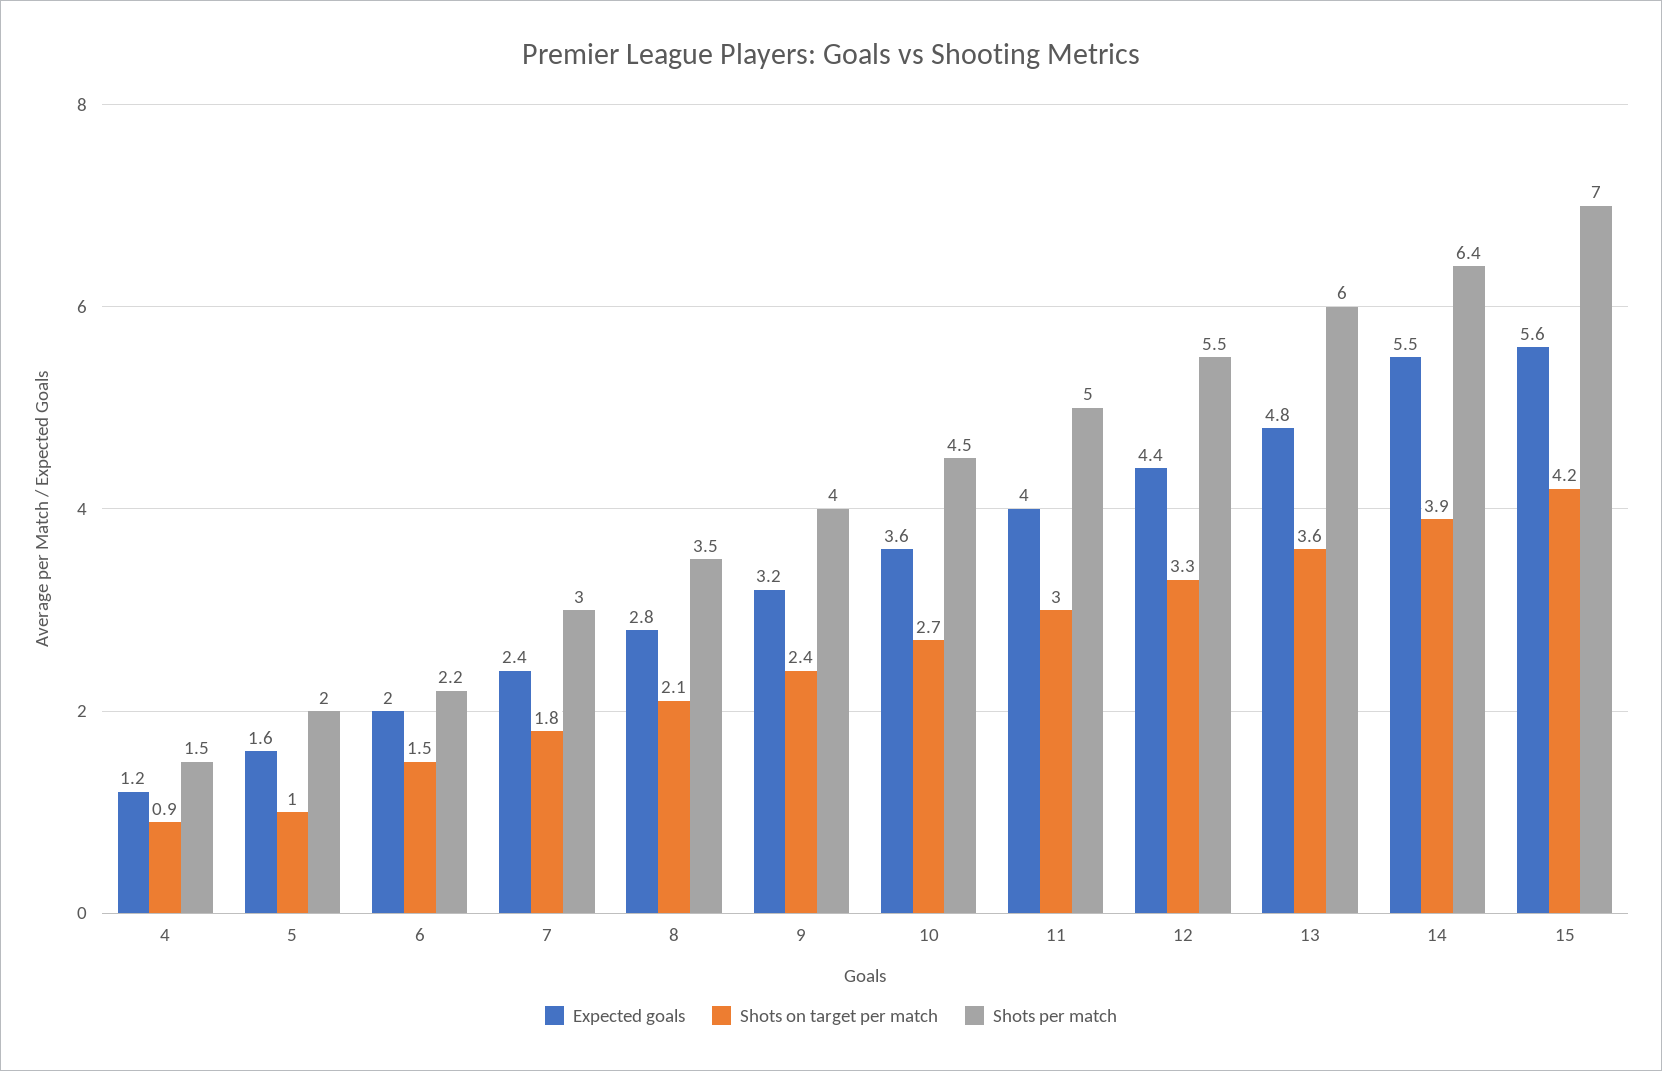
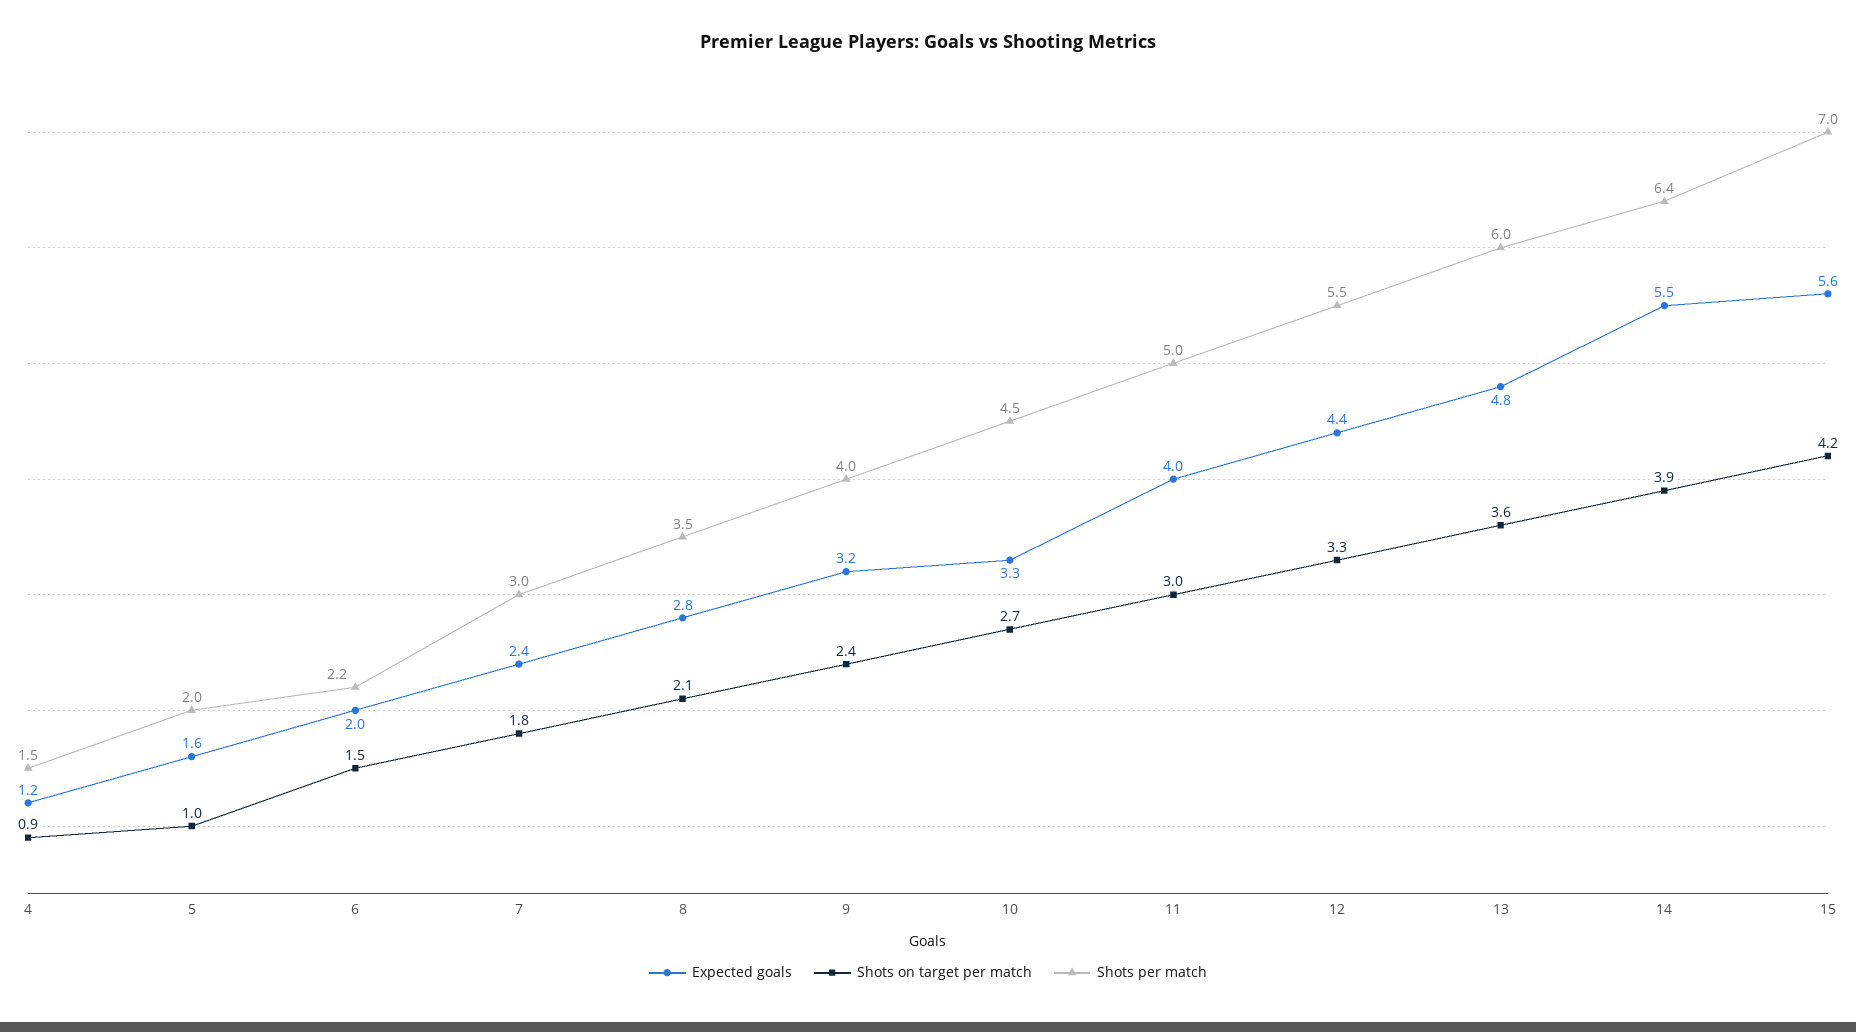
  {
    "Expected goals": {
      "4": 1.2,
      "5": 1.6,
      "6": 2,
      "7": 2.4,
      "8": 2.8,
      "9": 3.2,
-     "10": 3.6,
+     "10": 3.3,
      "11": 4,
      "12": 4.4,
      "13": 4.8,
      "14": 5.5,
      "15": 5.6
    },
    "Shots on target per match": {
      "4": 0.9,
      "5": 1,
      "6": 1.5,
      "7": 1.8,
      "8": 2.1,
      "9": 2.4,
      "10": 2.7,
      "11": 3,
      "12": 3.3,
      "13": 3.6,
      "14": 3.9,
      "15": 4.2
    },
    "Shots per match": {
      "4": 1.5,
      "5": 2,
      "6": 2.2,
      "7": 3,
      "8": 3.5,
      "9": 4,
      "10": 4.5,
      "11": 5,
      "12": 5.5,
      "13": 6,
      "14": 6.4,
      "15": 7
    }
  }

